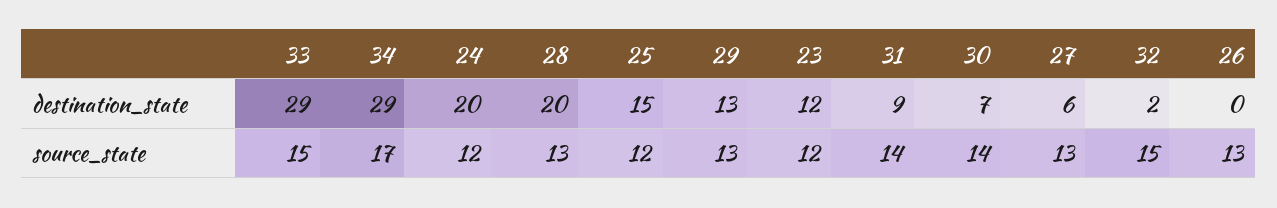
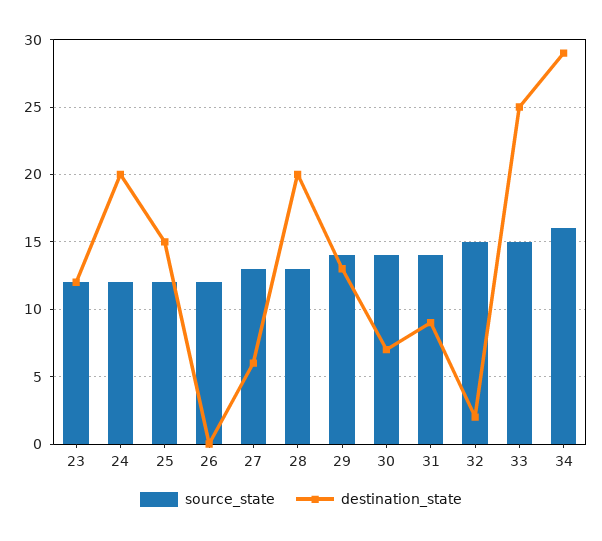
  {
    "destination_state": {
-     "33": 29,
+     "33": 25,
      "34": 29,
      "24": 20,
      "28": 20,
      "25": 15,
      "29": 13,
      "23": 12,
      "31": 9,
      "30": 7,
      "27": 6,
      "32": 2,
      "26": 0
    },
    "source_state": {
      "33": 15,
-     "34": 17,
+     "34": 16,
      "24": 12,
      "28": 13,
      "25": 12,
-     "29": 13,
+     "29": 14,
      "23": 12,
      "31": 14,
      "30": 14,
      "27": 13,
      "32": 15,
-     "26": 13
+     "26": 12
    }
  }

